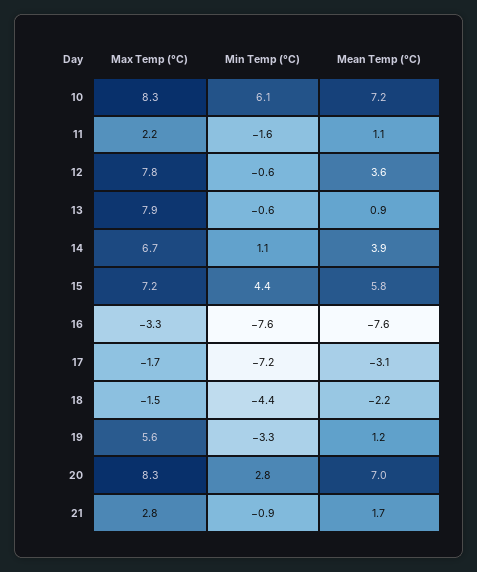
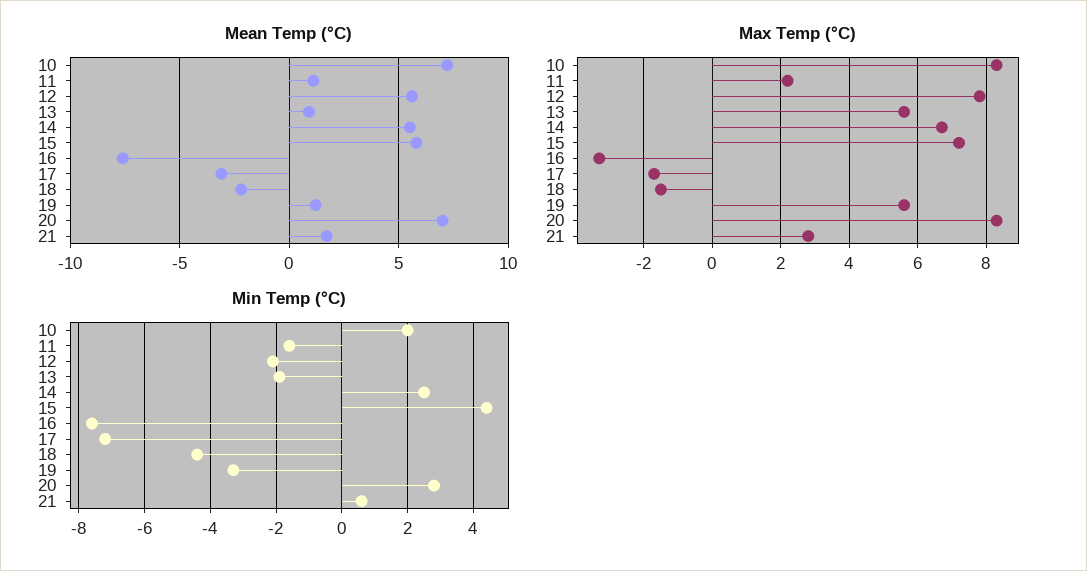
  {
    "Max Temp (°C)": {
      "10": 8.3,
      "11": 2.2,
      "12": 7.8,
-     "13": 7.9,
+     "13": 5.5,
      "14": 6.7,
      "15": 7.2,
      "16": -3.3,
      "17": -1.7,
      "18": -1.5,
      "19": 5.6,
      "20": 8.3,
      "21": 2.8
    },
    "Min Temp (°C)": {
-     "10": 6.1,
+     "10": 2,
      "11": -1.6,
-     "12": -0.6,
+     "12": -2,
-     "13": -0.6,
+     "13": -2,
-     "14": 1.1,
+     "14": 2.5,
      "15": 4.4,
      "16": -7.6,
      "17": -7.2,
      "18": -4.4,
      "19": -3.3,
      "20": 2.8,
-     "21": -0.9
+     "21": 0.5
    },
    "Mean Temp (°C)": {
      "10": 7.2,
      "11": 1.1,
-     "12": 3.6,
+     "12": 5.5,
      "13": 0.9,
-     "14": 3.9,
+     "14": 5.5,
      "15": 5.8,
      "16": -7.6,
      "17": -3.1,
      "18": -2.2,
      "19": 1.2,
      "20": 7,
      "21": 1.7
    }
  }

